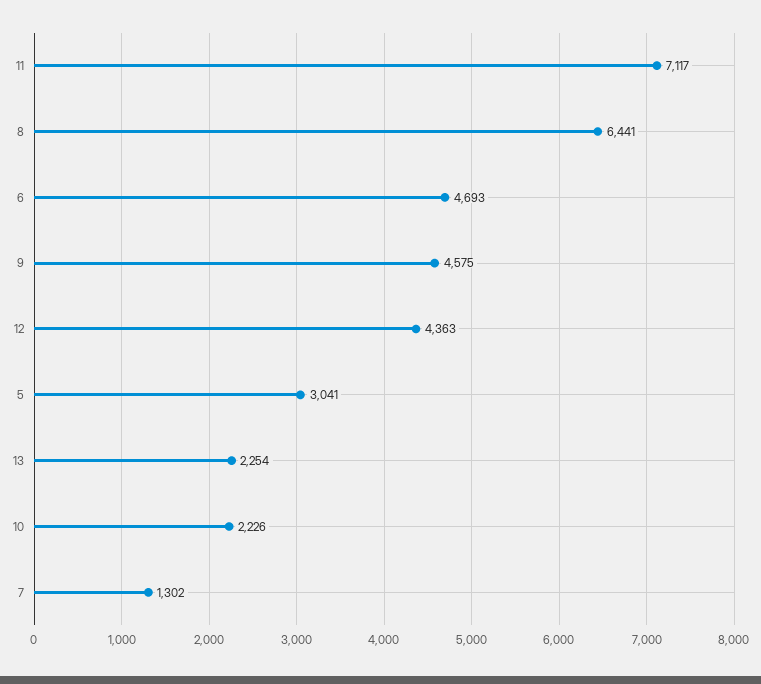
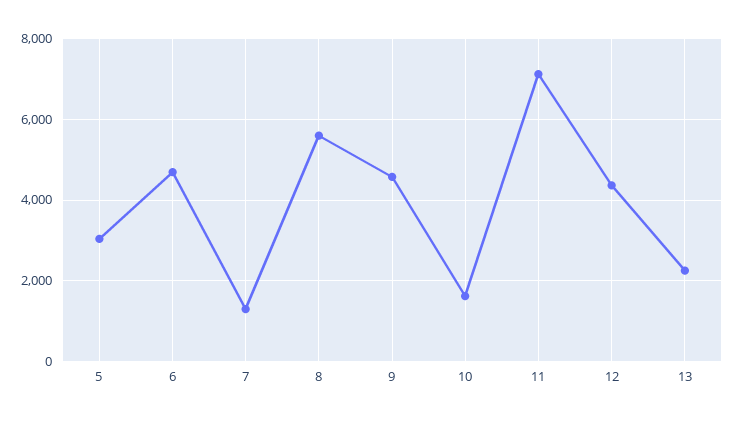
  {
    "11": 7117,
-   "8": 6441,
+   "8": 5600,
    "6": 4693,
    "9": 4575,
    "12": 4363,
    "5": 3041,
    "13": 2254,
-   "10": 2226,
+   "10": 1600,
    "7": 1302
  }

